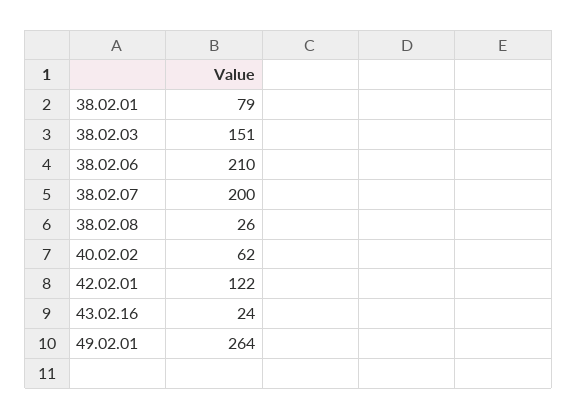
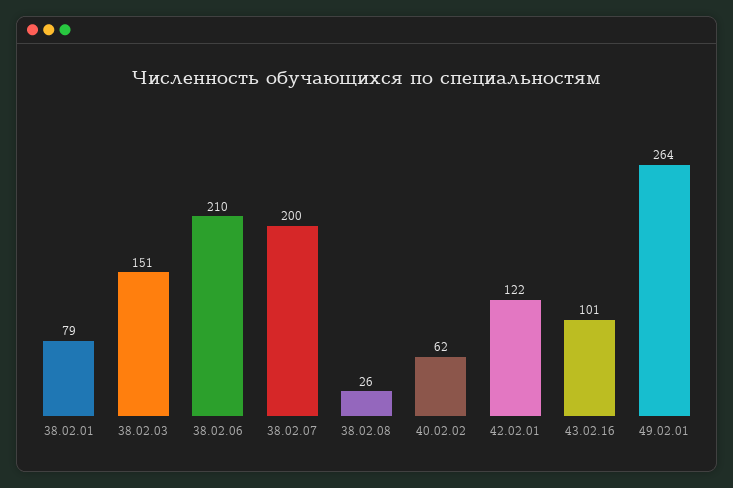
  {
    "38.02.01": 79,
    "38.02.03": 151,
    "38.02.06": 210,
    "38.02.07": 200,
    "38.02.08": 26,
    "40.02.02": 62,
    "42.02.01": 122,
-   "43.02.16": 24,
+   "43.02.16": 101,
    "49.02.01": 264
  }

